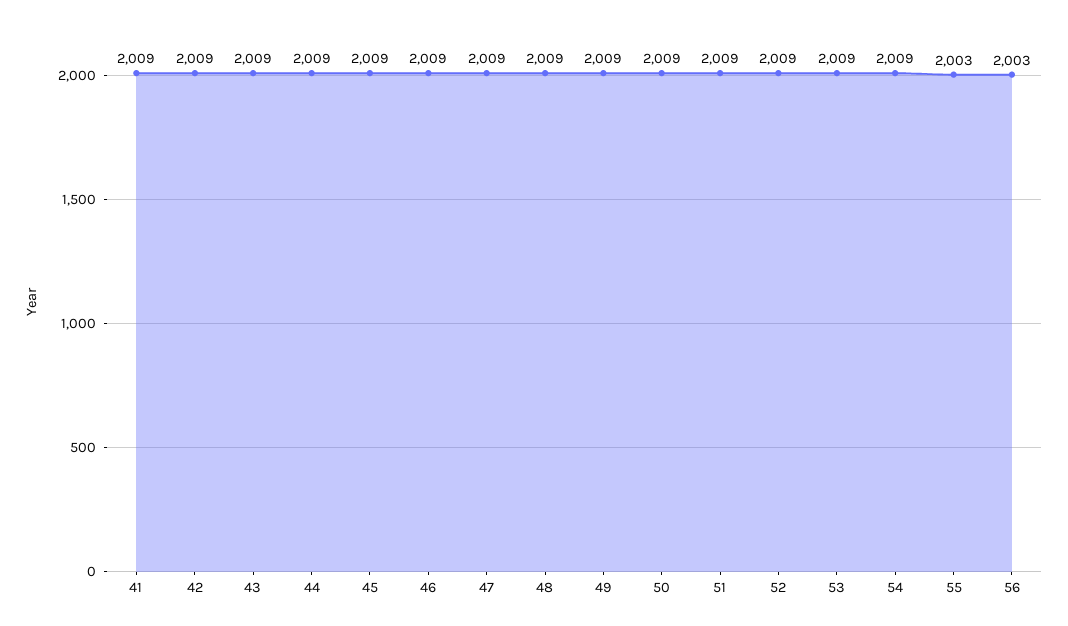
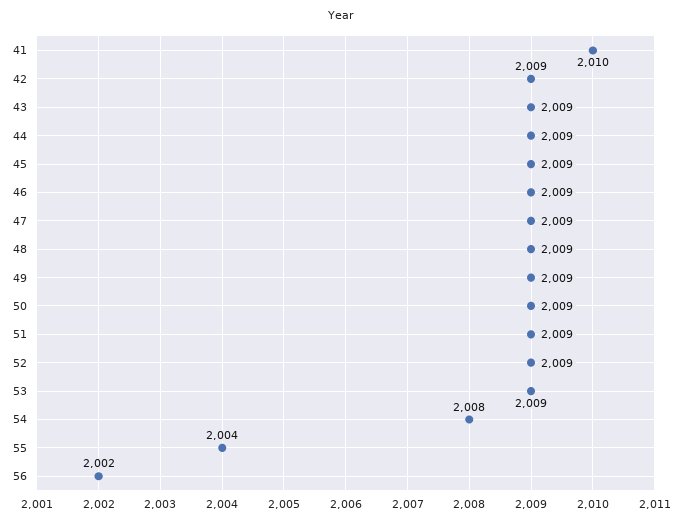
  {
-   "41": 2009,
+   "41": 2010,
    "42": 2009,
    "43": 2009,
    "44": 2009,
    "45": 2009,
    "46": 2009,
    "47": 2009,
    "48": 2009,
    "49": 2009,
    "50": 2009,
    "51": 2009,
    "52": 2009,
    "53": 2009,
-   "54": 2009,
+   "54": 2008,
-   "55": 2003,
+   "55": 2004,
-   "56": 2003
+   "56": 2002
  }

